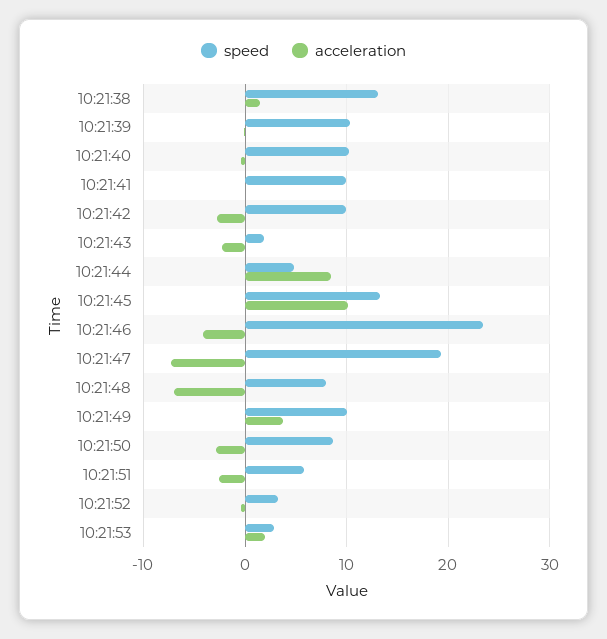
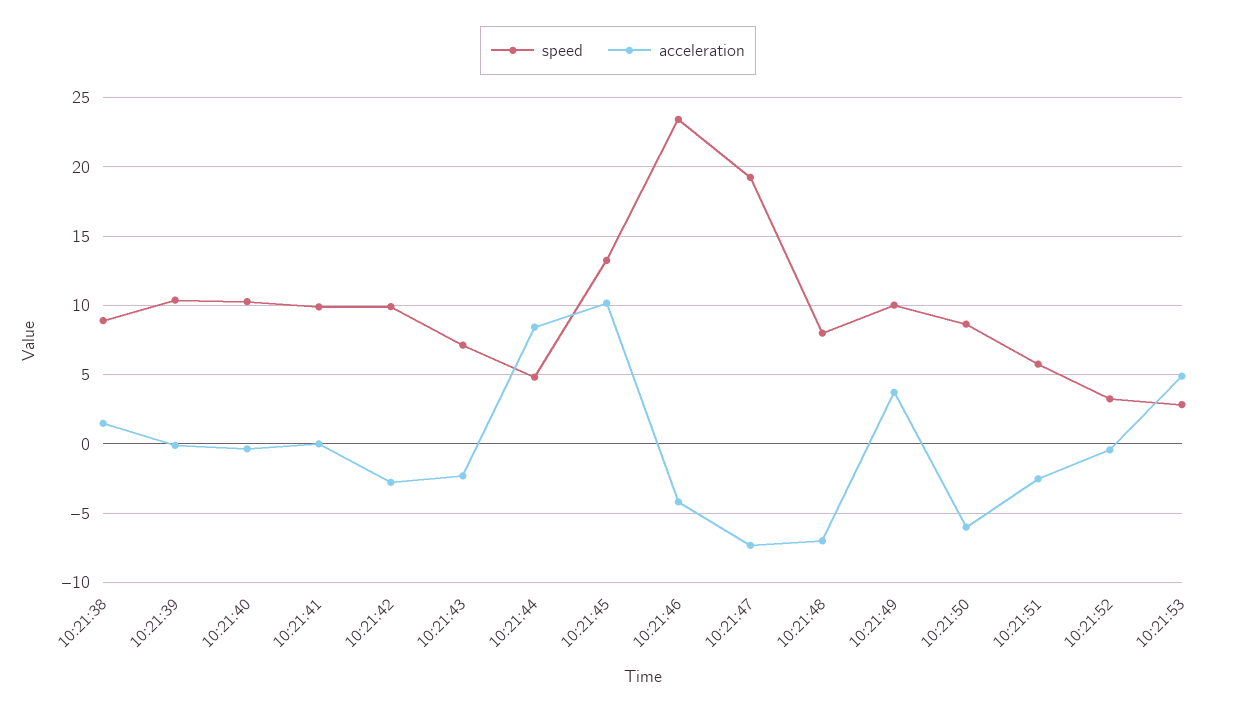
  {
    "speed": {
-     "10:21:38": 13,
+     "10:21:38": 9,
      "10:21:39": 10.5,
      "10:21:40": 10.5,
      "10:21:41": 10,
      "10:21:42": 10,
-     "10:21:43": 2,
+     "10:21:43": 7,
      "10:21:44": 5,
      "10:21:45": 13.5,
      "10:21:46": 23.5,
      "10:21:47": 19.5,
      "10:21:48": 8,
      "10:21:49": 10,
      "10:21:50": 8.5,
      "10:21:51": 6,
      "10:21:52": 3.5,
      "10:21:53": 3
    },
    "acceleration": {
      "10:21:38": 1.5,
      "10:21:39": 0,
      "10:21:40": -0.5,
      "10:21:41": 0,
      "10:21:42": -3,
      "10:21:43": -2.5,
      "10:21:44": 8.5,
      "10:21:45": 10,
      "10:21:46": -4,
      "10:21:47": -7.5,
      "10:21:48": -7,
      "10:21:49": 3.5,
-     "10:21:50": -3,
+     "10:21:50": -6,
      "10:21:51": -2.5,
      "10:21:52": -0.5,
-     "10:21:53": 2
+     "10:21:53": 5
    }
  }

